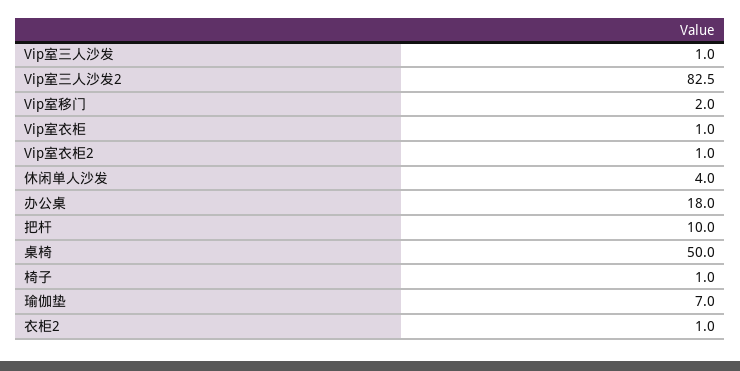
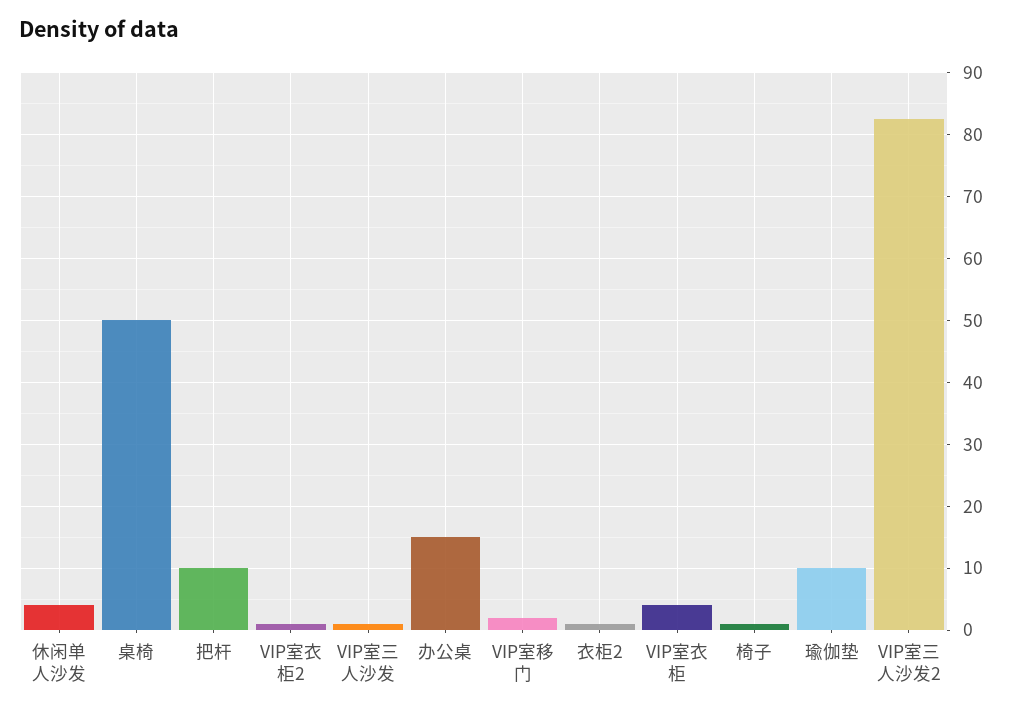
  {
    "Vip室三人沙发": 1,
    "Vip室三人沙发2": 82.5,
    "Vip室移门": 2,
-   "Vip室衣柜": 1,
+   "Vip室衣柜": 4,
    "Vip室衣柜2": 1,
    "休闲单人沙发": 4,
-   "办公桌": 18,
+   "办公桌": 15,
    "把杆": 10,
    "桌椅": 50,
    "椅子": 1,
-   "瑜伽垫": 7,
+   "瑜伽垫": 10,
    "衣柜2": 1
  }

